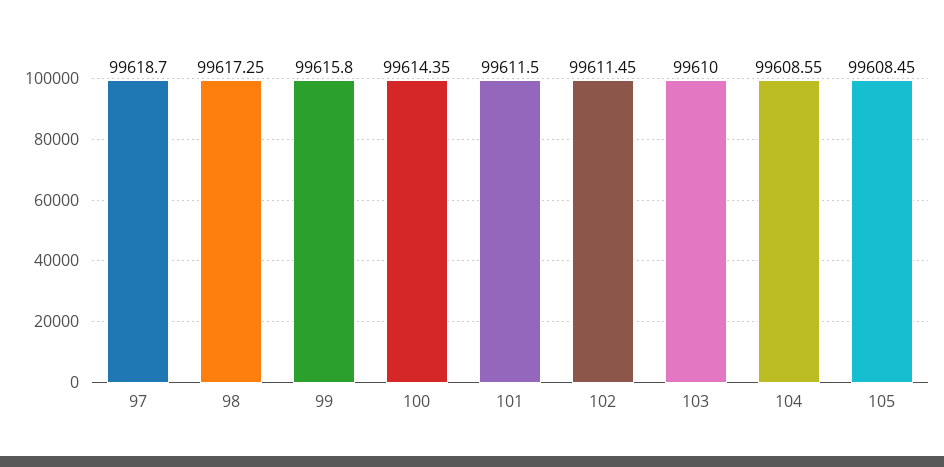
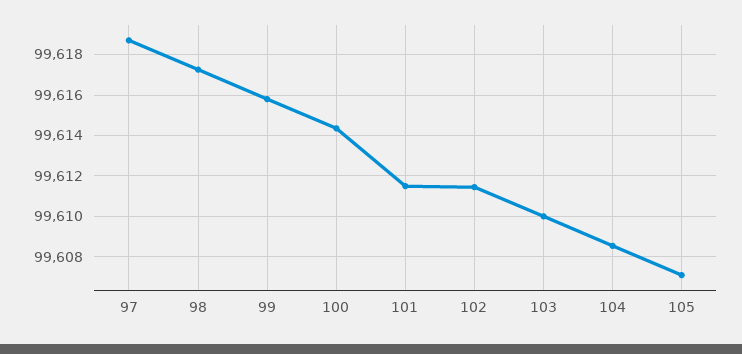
  {
    "97": 99618.7,
    "98": 99617.25,
    "99": 99615.8,
    "100": 99614.35,
    "101": 99611.5,
    "102": 99611.45,
    "103": 99610,
    "104": 99608.55,
-   "105": 99608.45
+   "105": 99607
  }

